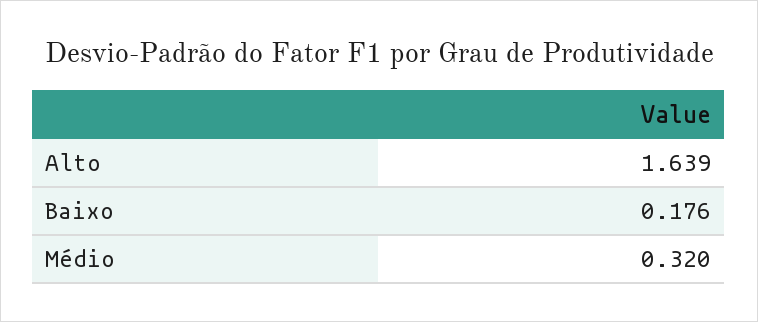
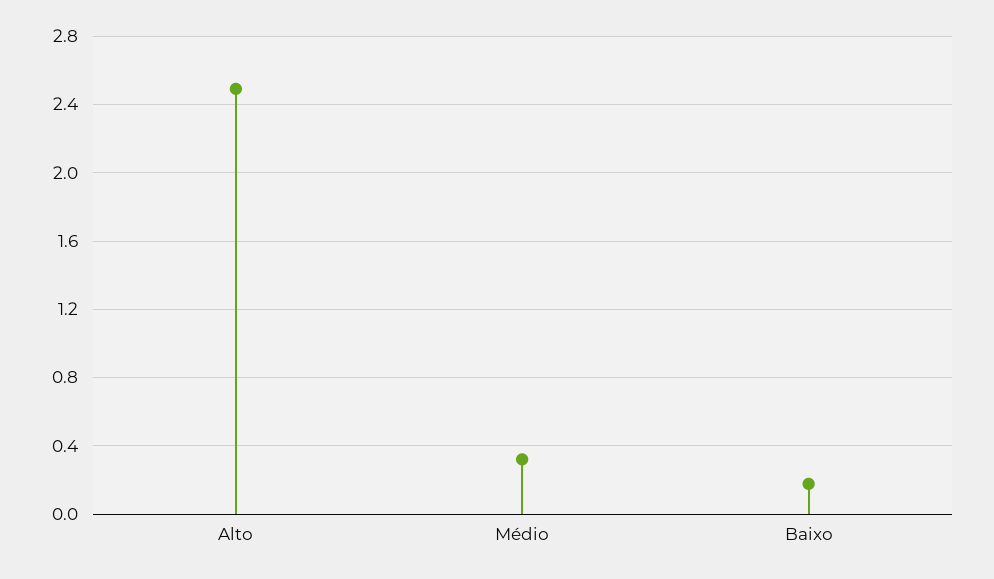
  {
-   "Alto": 1.639,
+   "Alto": 2.5,
    "Baixo": 0.176,
    "Médio": 0.32
  }

